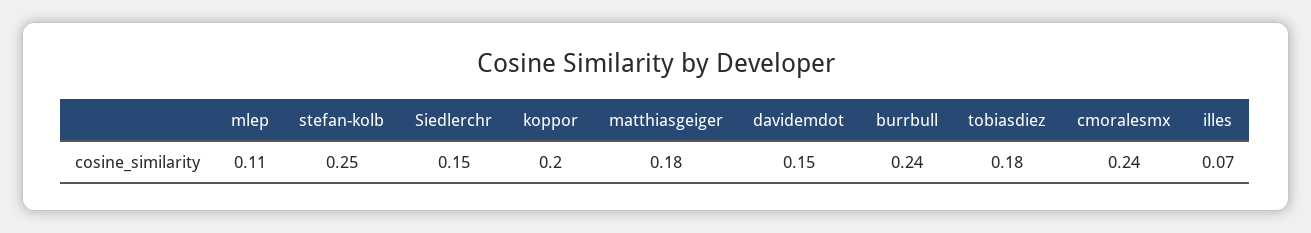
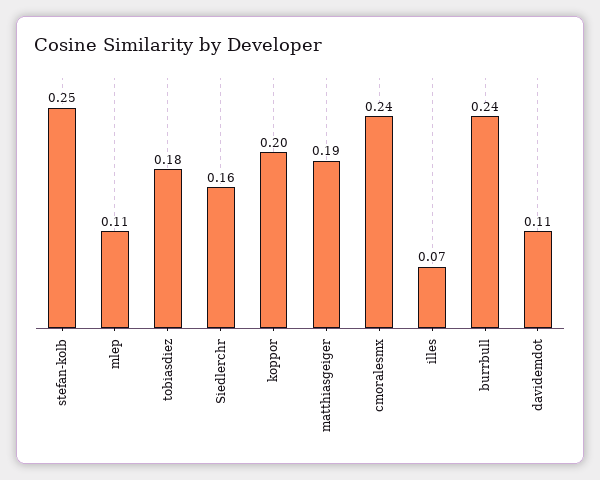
  {
    "mlep": 0.11,
    "stefan-kolb": 0.25,
-   "Siedlerchr": 0.15,
+   "Siedlerchr": 0.16,
    "koppor": 0.2,
-   "matthiasgeiger": 0.18,
+   "matthiasgeiger": 0.19,
-   "davidemdot": 0.15,
+   "davidemdot": 0.11,
    "burrbull": 0.24,
    "tobiasdiez": 0.18,
    "cmoralesmx": 0.24,
    "illes": 0.07
  }

